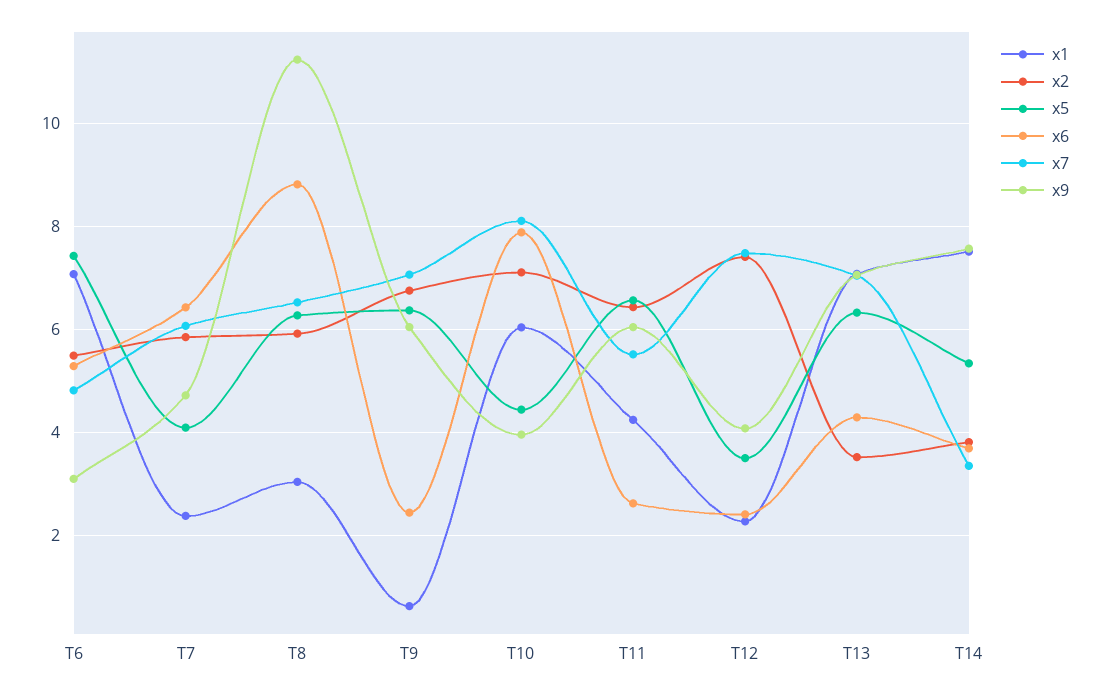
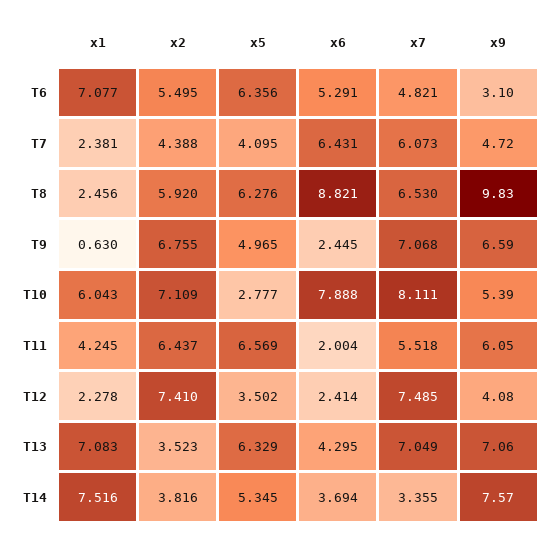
  {
    "x1": {
      "T6": 7.077,
      "T7": 2.381,
-     "T8": 3,
+     "T8": 2.456,
      "T9": 0.63,
      "T10": 6.043,
      "T11": 4.245,
      "T12": 2.278,
      "T13": 7.083,
      "T14": 7.516
    },
    "x2": {
      "T6": 5.495,
-     "T7": 5.8,
+     "T7": 4.388,
      "T8": 5.92,
      "T9": 6.755,
      "T10": 7.109,
      "T11": 6.437,
      "T12": 7.41,
      "T13": 3.523,
      "T14": 3.816
    },
    "x5": {
-     "T6": 7.4,
+     "T6": 6.356,
      "T7": 4.095,
      "T8": 6.276,
-     "T9": 6.4,
+     "T9": 4.965,
-     "T10": 4.4,
+     "T10": 2.777,
      "T11": 6.569,
      "T12": 3.502,
      "T13": 6.329,
      "T14": 5.345
    },
    "x6": {
      "T6": 5.291,
      "T7": 6.431,
      "T8": 8.821,
      "T9": 2.445,
      "T10": 7.888,
-     "T11": 2.6,
+     "T11": 2.004,
      "T12": 2.414,
      "T13": 4.295,
      "T14": 3.694
    },
    "x7": {
      "T6": 4.821,
      "T7": 6.073,
      "T8": 6.53,
      "T9": 7.068,
      "T10": 8.111,
      "T11": 5.518,
      "T12": 7.485,
      "T13": 7.049,
      "T14": 3.355
    },
    "x9": {
      "T6": 3.1,
      "T7": 4.72,
-     "T8": 11.2,
+     "T8": 9.83,
-     "T9": 6,
+     "T9": 6.59,
-     "T10": 4,
+     "T10": 5.39,
      "T11": 6.05,
      "T12": 4.08,
      "T13": 7.06,
      "T14": 7.57
    }
  }

